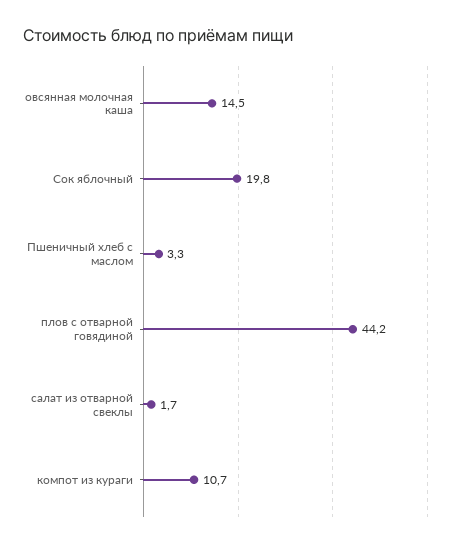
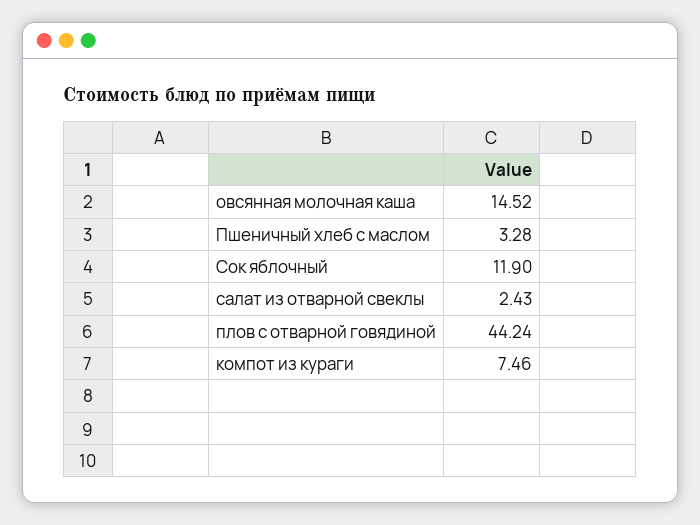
  {
    "овсянная молочная каша": 14.52,
-   "Сок яблочный": 19.8,
+   "Сок яблочный": 11.9,
    "Пшеничный хлеб с маслом": 3.28,
    "плов с отварной говядиной": 44.24,
-   "салат из отварной свеклы": 1.7,
+   "салат из отварной свеклы": 2.43,
-   "компот из кураги": 10.7
+   "компот из кураги": 7.46
  }

